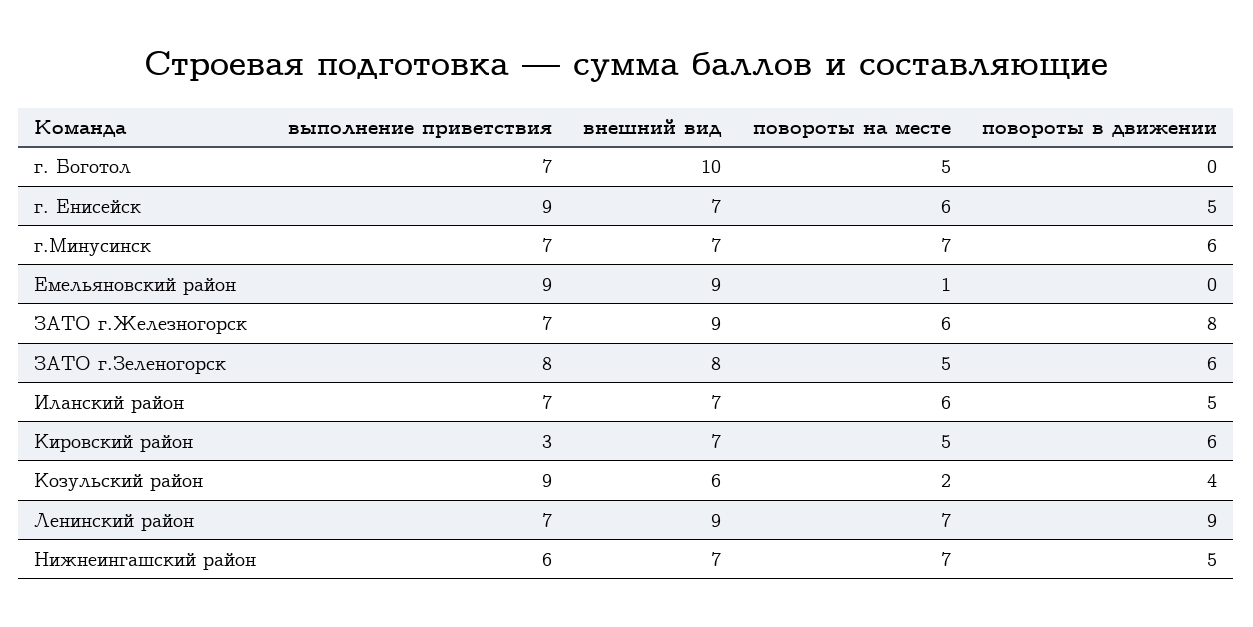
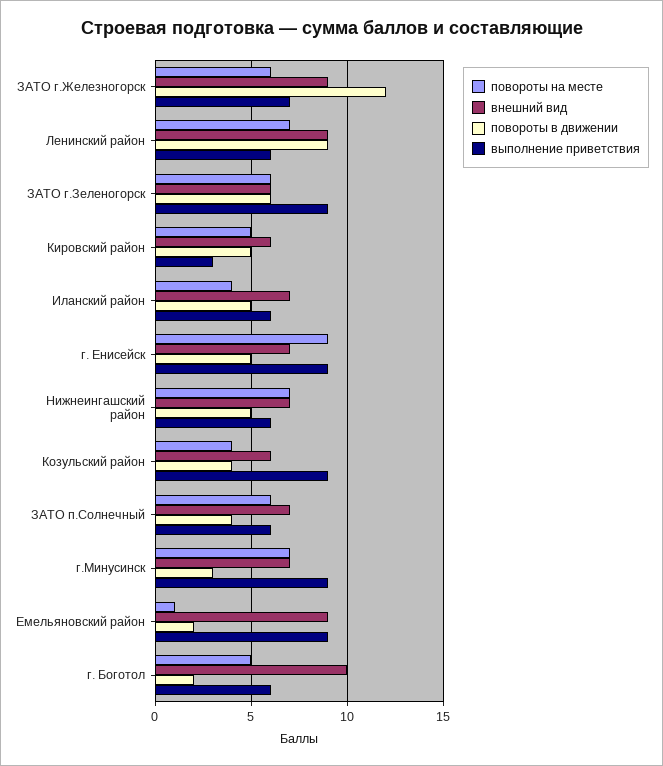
  {
    "выполнение приветствия": {
-     "г. Боготол": 7,
+     "г. Боготол": 6,
      "г. Енисейск": 9,
-     "г.Минусинск": 7,
+     "г.Минусинск": 9,
      "Емельяновский район": 9,
      "ЗАТО г.Железногорск": 7,
-     "ЗАТО г.Зеленогорск": 8,
+     "ЗАТО г.Зеленогорск": 9,
-     "Иланский район": 7,
+     "Иланский район": 6,
      "Кировский район": 3,
      "Козульский район": 9,
-     "Ленинский район": 7,
+     "Ленинский район": 6,
-     "Нижнеингашский район": 6
+     "Нижнеингашский район": 6,
+     "ЗАТО п.Солнечный": 6
    },
    "внешний вид": {
      "г. Боготол": 10,
      "г. Енисейск": 7,
      "г.Минусинск": 7,
      "Емельяновский район": 9,
      "ЗАТО г.Железногорск": 9,
-     "ЗАТО г.Зеленогорск": 8,
+     "ЗАТО г.Зеленогорск": 6,
      "Иланский район": 7,
-     "Кировский район": 7,
+     "Кировский район": 6,
      "Козульский район": 6,
      "Ленинский район": 9,
-     "Нижнеингашский район": 7
+     "Нижнеингашский район": 7,
+     "ЗАТО п.Солнечный": 7
    },
    "повороты на месте": {
      "г. Боготол": 5,
-     "г. Енисейск": 6,
+     "г. Енисейск": 9,
      "г.Минусинск": 7,
      "Емельяновский район": 1,
      "ЗАТО г.Железногорск": 6,
-     "ЗАТО г.Зеленогорск": 5,
+     "ЗАТО г.Зеленогорск": 6,
-     "Иланский район": 6,
+     "Иланский район": 4,
      "Кировский район": 5,
-     "Козульский район": 2,
+     "Козульский район": 4,
      "Ленинский район": 7,
-     "Нижнеингашский район": 7
+     "Нижнеингашский район": 7,
+     "ЗАТО п.Солнечный": 6
    },
    "повороты в движении": {
-     "г. Боготол": 0,
+     "г. Боготол": 2,
      "г. Енисейск": 5,
-     "г.Минусинск": 6,
+     "г.Минусинск": 3,
-     "Емельяновский район": 0,
+     "Емельяновский район": 2,
-     "ЗАТО г.Железногорск": 8,
+     "ЗАТО г.Железногорск": 12,
      "ЗАТО г.Зеленогорск": 6,
      "Иланский район": 5,
-     "Кировский район": 6,
+     "Кировский район": 5,
      "Козульский район": 4,
      "Ленинский район": 9,
-     "Нижнеингашский район": 5
+     "Нижнеингашский район": 5,
+     "ЗАТО п.Солнечный": 4
    }
  }

